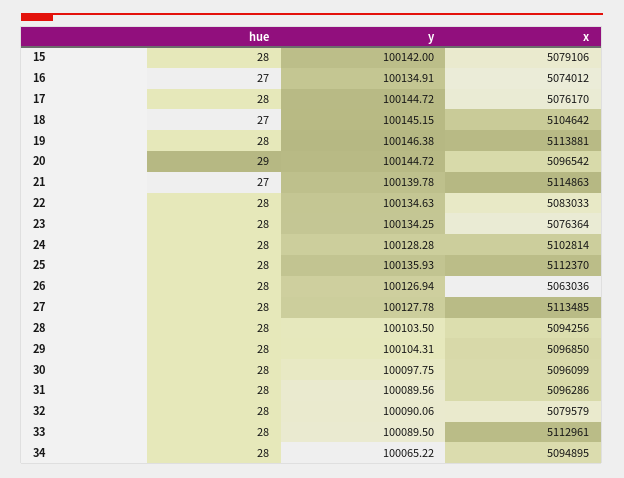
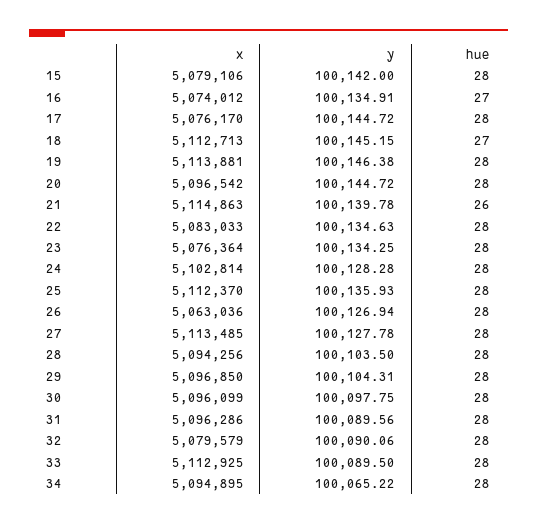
  {
    "hue": {
      "15": 28,
      "16": 27,
      "17": 28,
      "18": 27,
      "19": 28,
-     "20": 29,
+     "20": 28,
-     "21": 27,
+     "21": 26,
      "22": 28,
      "23": 28,
      "24": 28,
      "25": 28,
      "26": 28,
      "27": 28,
      "28": 28,
      "29": 28,
      "30": 28,
      "31": 28,
      "32": 28,
      "33": 28,
      "34": 28
    },
    "y": {
      "15": 100142,
      "16": 100134.91,
      "17": 100144.72,
      "18": 100145.15,
      "19": 100146.38,
      "20": 100144.72,
      "21": 100139.78,
      "22": 100134.63,
      "23": 100134.25,
      "24": 100128.28,
      "25": 100135.93,
      "26": 100126.94,
      "27": 100127.78,
      "28": 100103.5,
      "29": 100104.31,
      "30": 100097.75,
      "31": 100089.56,
      "32": 100090.06,
      "33": 100089.5,
      "34": 100065.22
    },
    "x": {
      "15": 5079106,
      "16": 5074012,
      "17": 5076170,
-     "18": 5104642,
+     "18": 5112713,
      "19": 5113881,
      "20": 5096542,
      "21": 5114863,
      "22": 5083033,
      "23": 5076364,
      "24": 5102814,
      "25": 5112370,
      "26": 5063036,
      "27": 5113485,
      "28": 5094256,
      "29": 5096850,
      "30": 5096099,
      "31": 5096286,
      "32": 5079579,
-     "33": 5112961,
+     "33": 5112925,
      "34": 5094895
    }
  }

